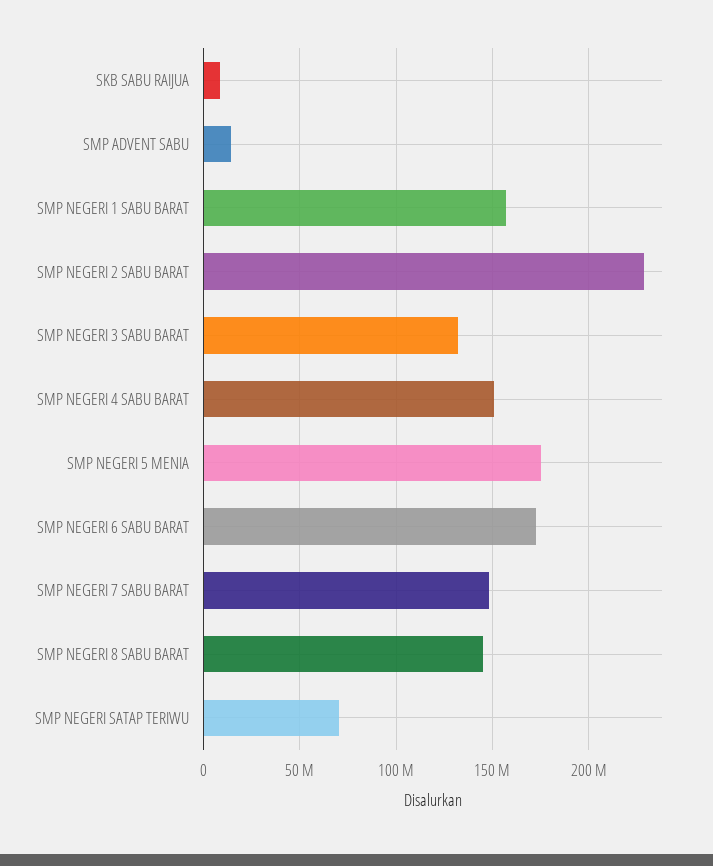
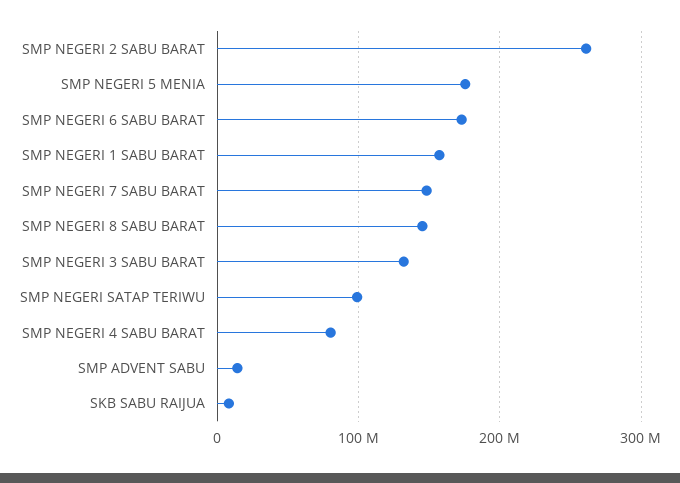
  {
    "SKB SABU RAIJUA": 10000000,
    "SMP ADVENT SABU": 15000000,
    "SMP NEGERI 1 SABU BARAT": 155000000,
-   "SMP NEGERI 2 SABU BARAT": 230000000,
+   "SMP NEGERI 2 SABU BARAT": 260000000,
    "SMP NEGERI 3 SABU BARAT": 130000000,
-   "SMP NEGERI 4 SABU BARAT": 150000000,
+   "SMP NEGERI 4 SABU BARAT": 80000000,
    "SMP NEGERI 5 MENIA": 175000000,
    "SMP NEGERI 6 SABU BARAT": 175000000,
    "SMP NEGERI 7 SABU BARAT": 150000000,
    "SMP NEGERI 8 SABU BARAT": 145000000,
-   "SMP NEGERI SATAP TERIWU": 70000000
+   "SMP NEGERI SATAP TERIWU": 100000000
  }

